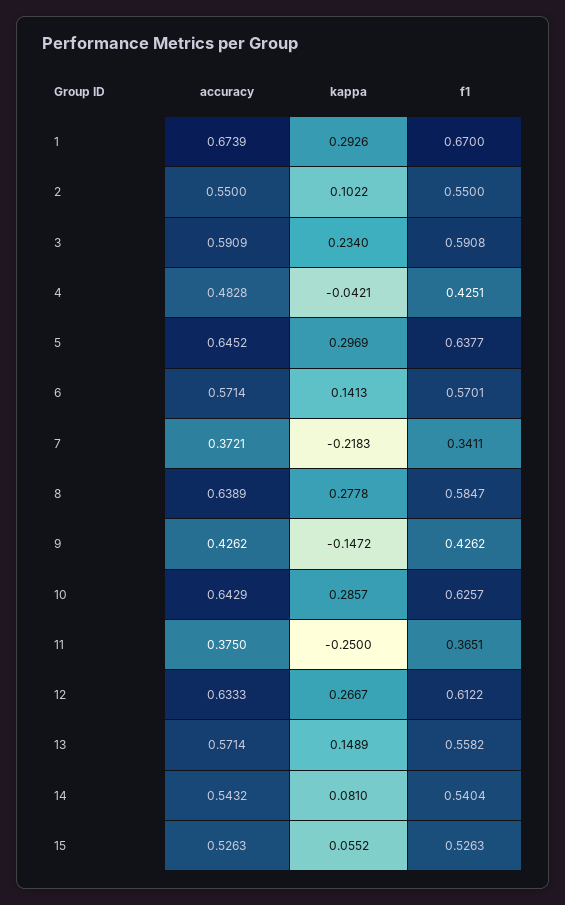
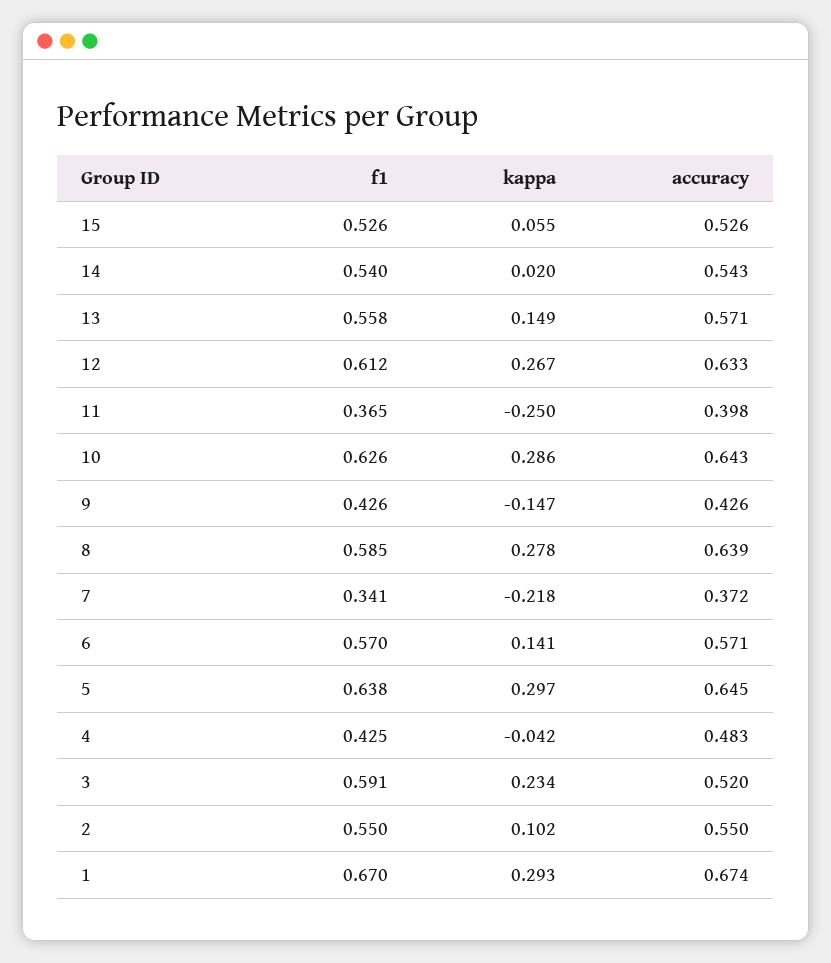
  {
    "accuracy": {
      "1": 0.6739,
      "2": 0.55,
-     "3": 0.5909,
+     "3": 0.52,
      "4": 0.4828,
      "5": 0.6452,
      "6": 0.5714,
      "7": 0.3721,
      "8": 0.6389,
      "9": 0.4262,
      "10": 0.6429,
-     "11": 0.375,
+     "11": 0.398,
      "12": 0.6333,
      "13": 0.5714,
      "14": 0.5432,
      "15": 0.5263
    },
    "kappa": {
      "1": 0.2926,
      "2": 0.1022,
      "3": 0.234,
      "4": -0.0421,
      "5": 0.2969,
      "6": 0.1413,
      "7": -0.2183,
      "8": 0.2778,
      "9": -0.1472,
      "10": 0.2857,
      "11": -0.25,
      "12": 0.2667,
      "13": 0.1489,
-     "14": 0.081,
+     "14": 0.02,
      "15": 0.0552
    },
    "f1": {
      "1": 0.67,
      "2": 0.55,
      "3": 0.5908,
      "4": 0.4251,
      "5": 0.6377,
      "6": 0.5701,
      "7": 0.3411,
      "8": 0.5847,
      "9": 0.4262,
      "10": 0.6257,
      "11": 0.3651,
      "12": 0.6122,
      "13": 0.5582,
      "14": 0.5404,
      "15": 0.5263
    }
  }

